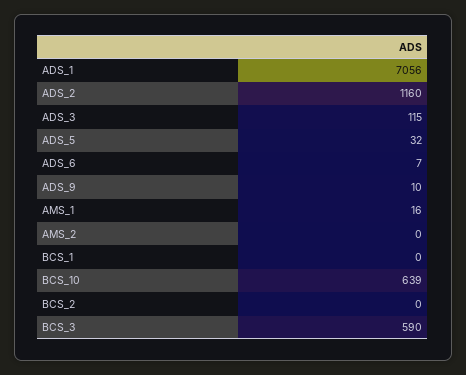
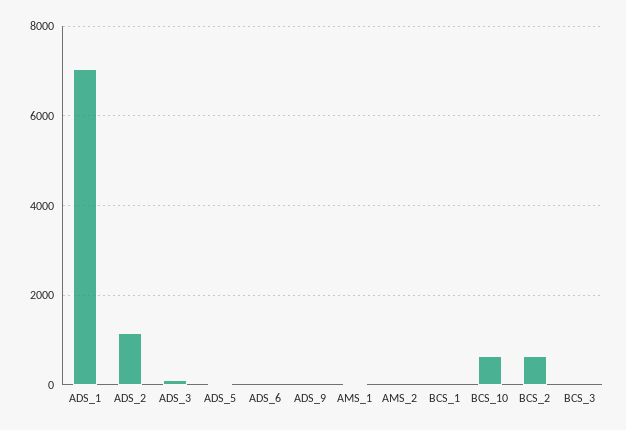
  {
    "ADS_1": 7056,
    "ADS_2": 1160,
    "ADS_3": 115,
    "ADS_5": 32,
    "ADS_6": 7,
    "ADS_9": 10,
    "AMS_1": 16,
    "AMS_2": 0,
    "BCS_1": 0,
    "BCS_10": 639,
-   "BCS_2": 0,
+   "BCS_2": 600,
-   "BCS_3": 590
+   "BCS_3": 0
  }

